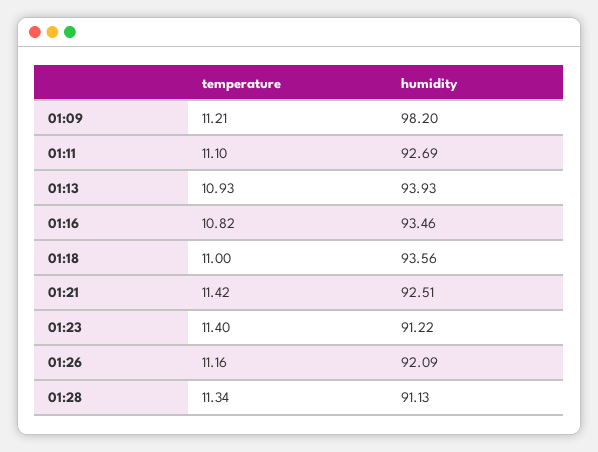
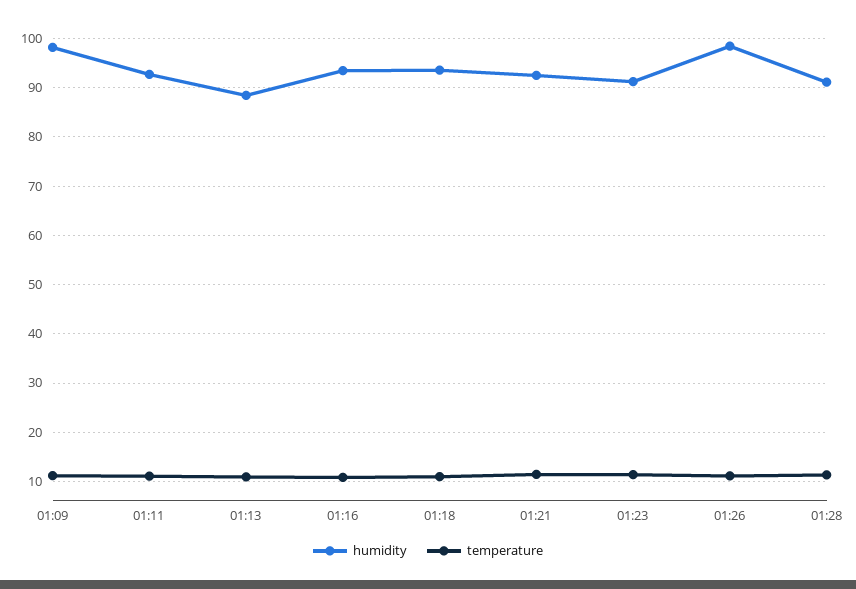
  {
    "temperature": {
      "01:09": 11.21,
      "01:11": 11.1,
      "01:13": 10.93,
      "01:16": 10.82,
      "01:18": 11,
      "01:21": 11.42,
      "01:23": 11.4,
      "01:26": 11.16,
      "01:28": 11.34
    },
    "humidity": {
      "01:09": 98.2,
      "01:11": 92.69,
-     "01:13": 93.93,
+     "01:13": 88,
      "01:16": 93.46,
      "01:18": 93.56,
      "01:21": 92.51,
      "01:23": 91.22,
-     "01:26": 92.09,
+     "01:26": 98,
      "01:28": 91.13
    }
  }

